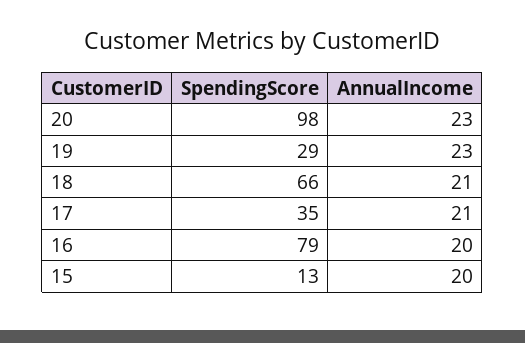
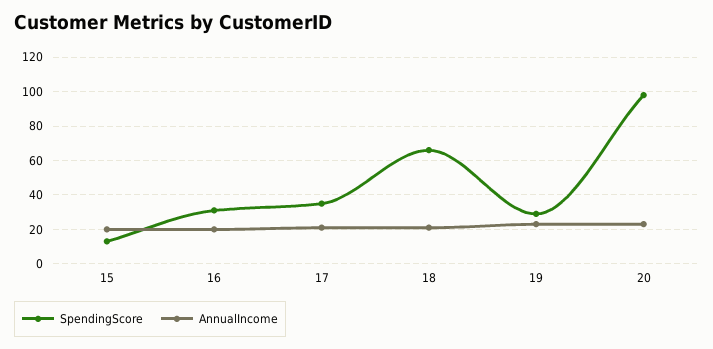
  {
    "SpendingScore": {
      "20": 98,
      "19": 29,
      "18": 66,
      "17": 35,
-     "16": 79,
+     "16": 30,
      "15": 13
    },
    "AnnualIncome": {
      "20": 23,
      "19": 23,
      "18": 21,
      "17": 21,
      "16": 20,
      "15": 20
    }
  }

